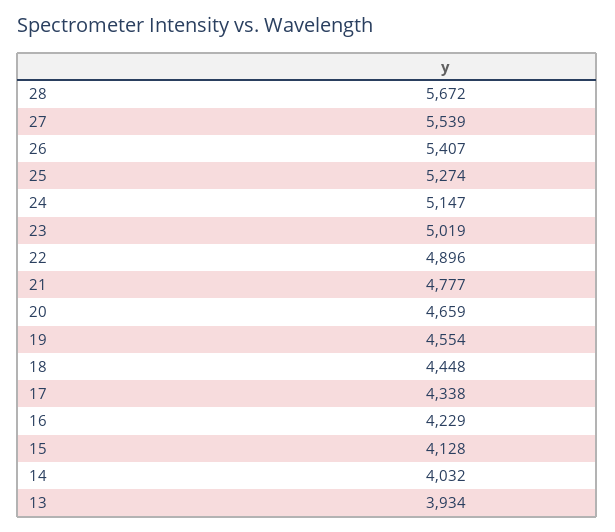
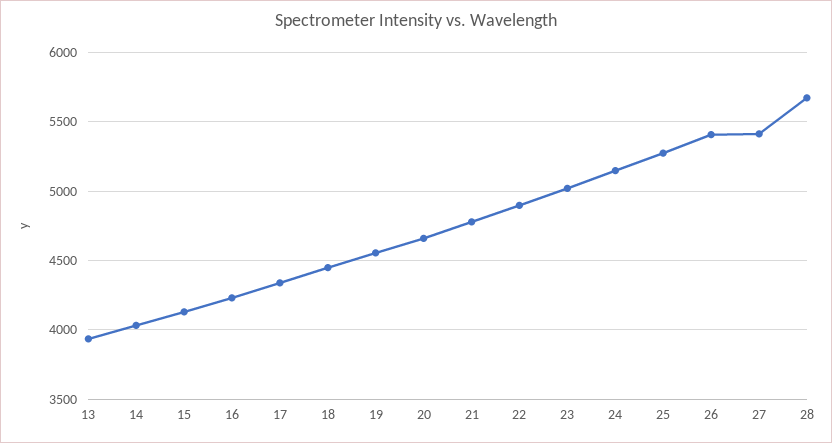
  {
    "28": 5672,
-   "27": 5539,
+   "27": 5400,
    "26": 5407,
    "25": 5274,
    "24": 5147,
    "23": 5019,
    "22": 4896,
    "21": 4777,
    "20": 4659,
    "19": 4554,
    "18": 4448,
    "17": 4338,
    "16": 4229,
    "15": 4128,
    "14": 4032,
    "13": 3934
  }

